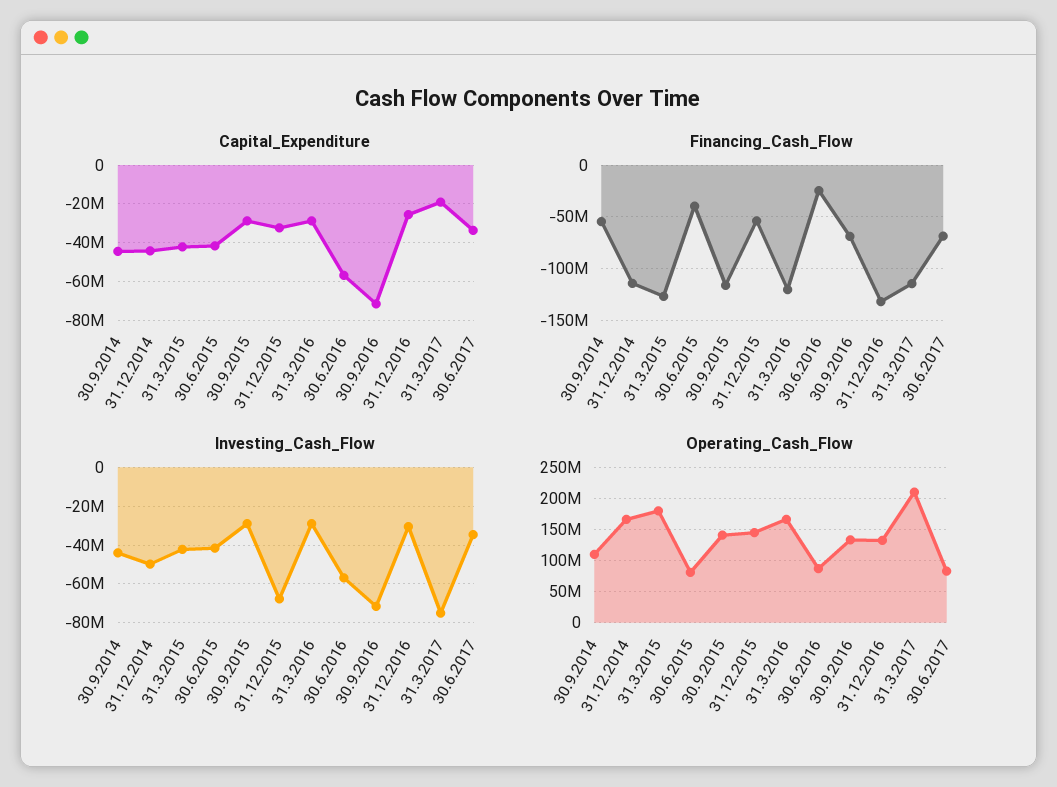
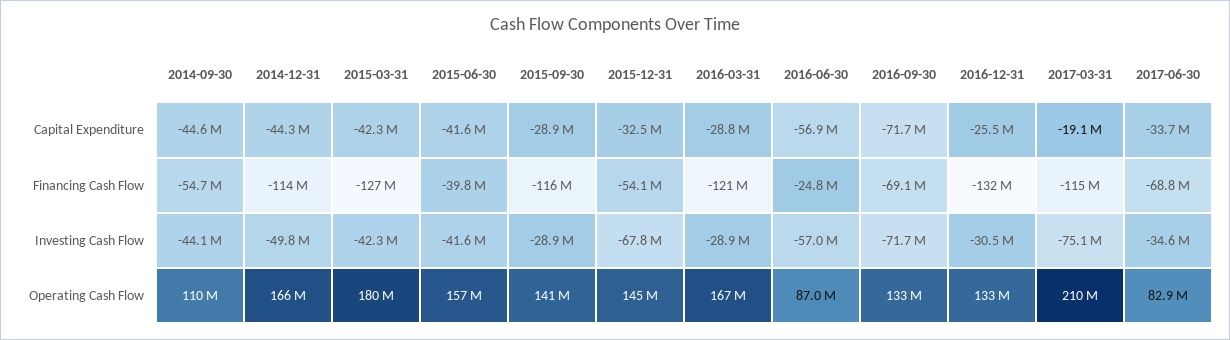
  {
    "Capital_Expenditure": {
      "30.9.2014": -44600000,
      "31.12.2014": -44300000,
      "31.3.2015": -42300000,
      "30.6.2015": -41600000,
      "30.9.2015": -28900000,
      "31.12.2015": -32500000,
      "31.3.2016": -28800000,
      "30.6.2016": -56900000,
      "30.9.2016": -71700000,
      "31.12.2016": -25500000,
      "31.3.2017": -19100000,
      "30.6.2017": -33700000
    },
    "Financing_Cash_Flow": {
      "30.9.2014": -54700000,
      "31.12.2014": -114000000,
      "31.3.2015": -127000000,
      "30.6.2015": -39800000,
      "30.9.2015": -116000000,
      "31.12.2015": -54100000,
      "31.3.2016": -121000000,
      "30.6.2016": -24800000,
      "30.9.2016": -69100000,
      "31.12.2016": -132000000,
      "31.3.2017": -115000000,
      "30.6.2017": -68800000
    },
    "Investing_Cash_Flow": {
      "30.9.2014": -44100000,
      "31.12.2014": -49800000,
      "31.3.2015": -42300000,
      "30.6.2015": -41600000,
      "30.9.2015": -28900000,
      "31.12.2015": -67800000,
      "31.3.2016": -28900000,
      "30.6.2016": -57000000,
      "30.9.2016": -71700000,
      "31.12.2016": -30500000,
      "31.3.2017": -75100000,
      "30.6.2017": -34600000
    },
    "Operating_Cash_Flow": {
      "30.9.2014": 110000000,
      "31.12.2014": 166000000,
      "31.3.2015": 180000000,
-     "30.6.2015": 80000000,
+     "30.6.2015": 157000000,
      "30.9.2015": 141000000,
      "31.12.2015": 145000000,
      "31.3.2016": 167000000,
      "30.6.2016": 87000000,
      "30.9.2016": 133000000,
      "31.12.2016": 133000000,
      "31.3.2017": 210000000,
      "30.6.2017": 82900000
    }
  }

